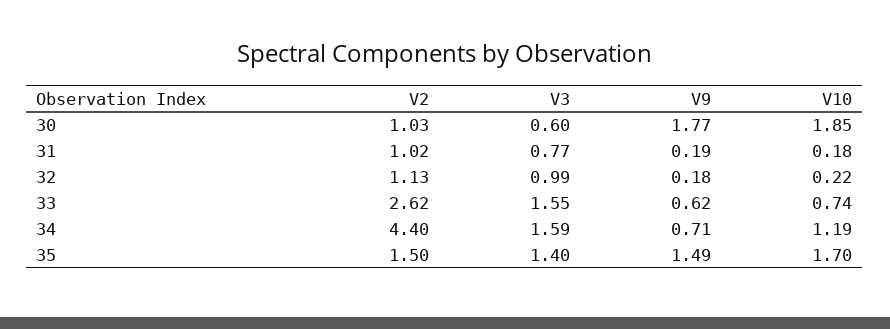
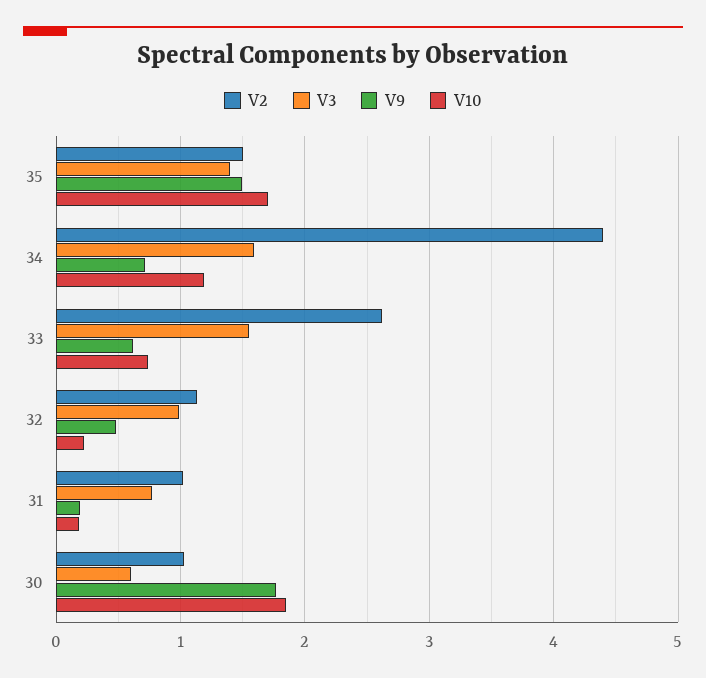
  {
    "V2": {
      "30": 1.03,
      "31": 1.02,
      "32": 1.13,
      "33": 2.62,
      "34": 4.4,
      "35": 1.5
    },
    "V3": {
      "30": 0.6,
      "31": 0.77,
      "32": 0.99,
      "33": 1.55,
      "34": 1.59,
      "35": 1.4
    },
    "V9": {
      "30": 1.77,
      "31": 0.19,
-     "32": 0.18,
+     "32": 0.5,
      "33": 0.62,
      "34": 0.71,
      "35": 1.49
    },
    "V10": {
      "30": 1.85,
      "31": 0.18,
      "32": 0.22,
      "33": 0.74,
      "34": 1.19,
      "35": 1.7
    }
  }

